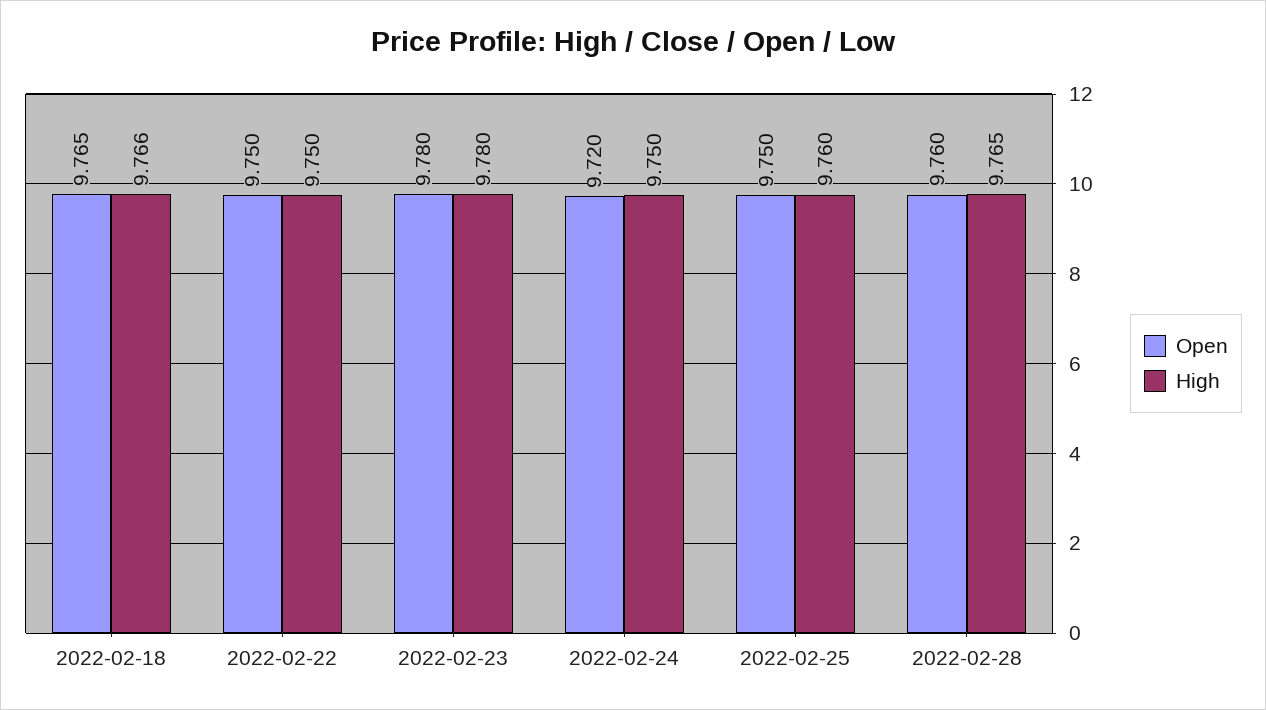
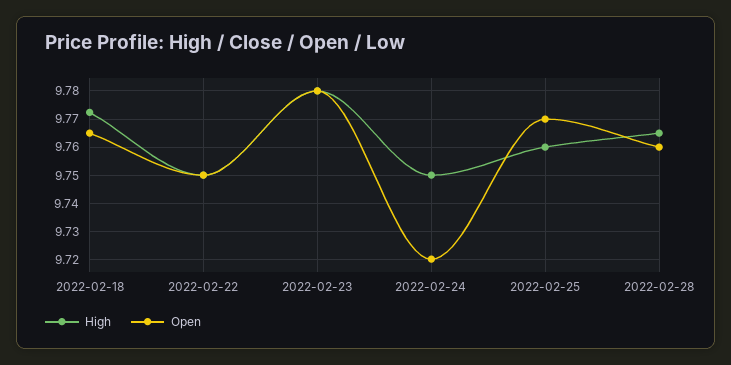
  {
    "Open": {
      "2022-02-18": 9.765,
      "2022-02-22": 9.75,
      "2022-02-23": 9.78,
      "2022-02-24": 9.72,
-     "2022-02-25": 9.75,
+     "2022-02-25": 9.77,
      "2022-02-28": 9.76
    },
    "High": {
-     "2022-02-18": 9.766,
+     "2022-02-18": 9.7725,
      "2022-02-22": 9.75,
      "2022-02-23": 9.78,
      "2022-02-24": 9.75,
      "2022-02-25": 9.76,
      "2022-02-28": 9.765
    }
  }

